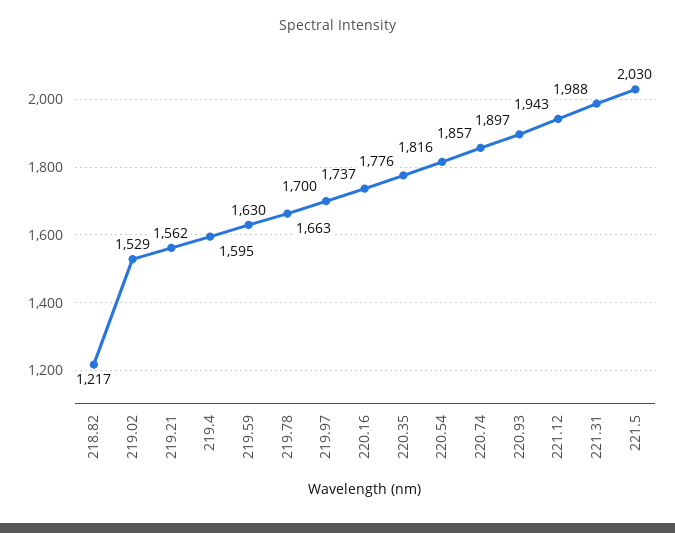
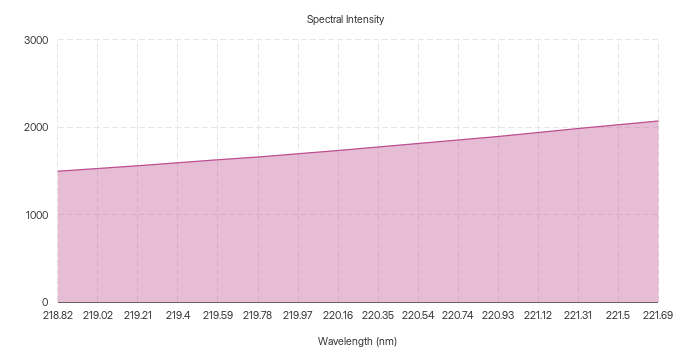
  {
-   "218.82": 1217,
+   "218.82": 1500,
    "219.02": 1529,
    "219.21": 1562,
    "219.4": 1595,
    "219.59": 1630,
    "219.78": 1663,
    "219.97": 1700,
    "220.16": 1737,
    "220.35": 1776,
    "220.54": 1816,
    "220.74": 1857,
    "220.93": 1897,
    "221.12": 1943,
    "221.31": 1988,
-   "221.5": 2030
+   "221.5": 2030,
+   "221.69": 2100
  }

